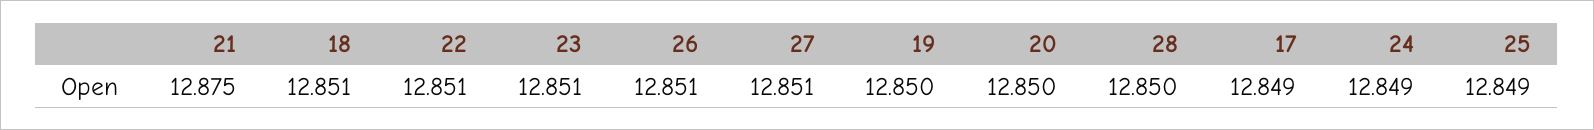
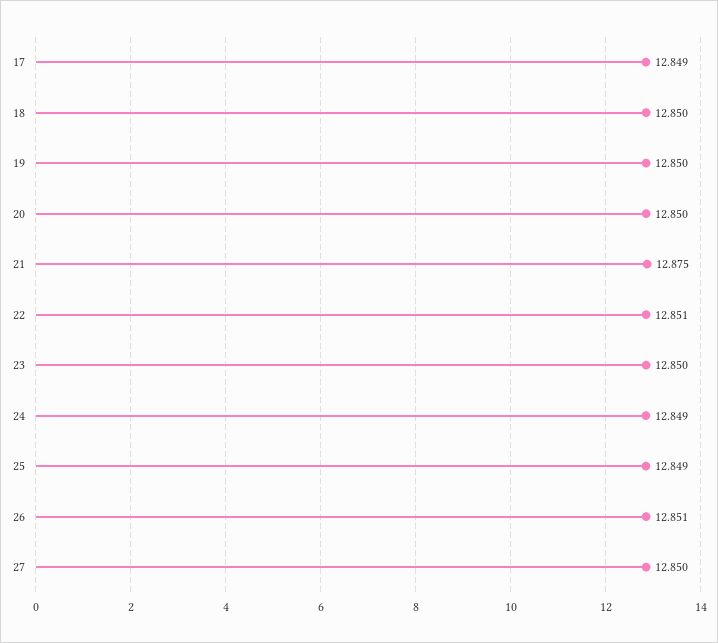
  {
    "21": 12.875,
-   "18": 12.851,
+   "18": 12.85,
    "22": 12.851,
-   "23": 12.851,
+   "23": 12.85,
    "26": 12.851,
-   "27": 12.851,
+   "27": 12.85,
    "19": 12.85,
    "20": 12.85,
-   "28": 12.85,
    "17": 12.849,
    "24": 12.849,
    "25": 12.849
  }

